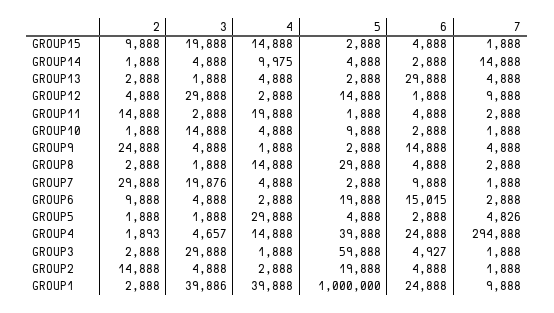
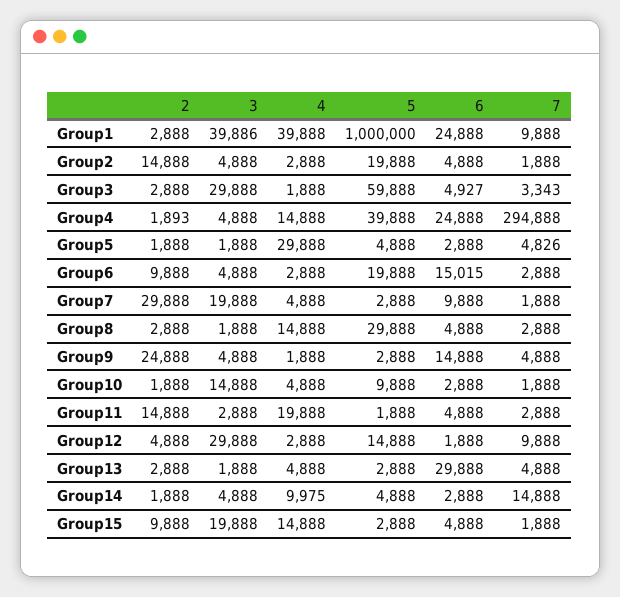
  {
    "2": {
      "GROUP15": 9888,
      "GROUP14": 1888,
      "GROUP13": 2888,
      "GROUP12": 4888,
      "GROUP11": 14888,
      "GROUP10": 1888,
      "GROUP9": 24888,
      "GROUP8": 2888,
      "GROUP7": 29888,
      "GROUP6": 9888,
      "GROUP5": 1888,
      "GROUP4": 1893,
      "GROUP3": 2888,
      "GROUP2": 14888,
      "GROUP1": 2888
    },
    "3": {
      "GROUP15": 19888,
      "GROUP14": 4888,
      "GROUP13": 1888,
      "GROUP12": 29888,
      "GROUP11": 2888,
      "GROUP10": 14888,
      "GROUP9": 4888,
      "GROUP8": 1888,
-     "GROUP7": 19876,
+     "GROUP7": 19888,
      "GROUP6": 4888,
      "GROUP5": 1888,
-     "GROUP4": 4657,
+     "GROUP4": 4888,
      "GROUP3": 29888,
      "GROUP2": 4888,
      "GROUP1": 39886
    },
    "4": {
      "GROUP15": 14888,
      "GROUP14": 9975,
      "GROUP13": 4888,
      "GROUP12": 2888,
      "GROUP11": 19888,
      "GROUP10": 4888,
      "GROUP9": 1888,
      "GROUP8": 14888,
      "GROUP7": 4888,
      "GROUP6": 2888,
      "GROUP5": 29888,
      "GROUP4": 14888,
      "GROUP3": 1888,
      "GROUP2": 2888,
      "GROUP1": 39888
    },
    "5": {
      "GROUP15": 2888,
      "GROUP14": 4888,
      "GROUP13": 2888,
      "GROUP12": 14888,
      "GROUP11": 1888,
      "GROUP10": 9888,
      "GROUP9": 2888,
      "GROUP8": 29888,
      "GROUP7": 2888,
      "GROUP6": 19888,
      "GROUP5": 4888,
      "GROUP4": 39888,
      "GROUP3": 59888,
      "GROUP2": 19888,
      "GROUP1": 1000000
    },
    "6": {
      "GROUP15": 4888,
      "GROUP14": 2888,
      "GROUP13": 29888,
      "GROUP12": 1888,
      "GROUP11": 4888,
      "GROUP10": 2888,
      "GROUP9": 14888,
      "GROUP8": 4888,
      "GROUP7": 9888,
      "GROUP6": 15015,
      "GROUP5": 2888,
      "GROUP4": 24888,
      "GROUP3": 4927,
      "GROUP2": 4888,
      "GROUP1": 24888
    },
    "7": {
      "GROUP15": 1888,
      "GROUP14": 14888,
      "GROUP13": 4888,
      "GROUP12": 9888,
      "GROUP11": 2888,
      "GROUP10": 1888,
      "GROUP9": 4888,
      "GROUP8": 2888,
      "GROUP7": 1888,
      "GROUP6": 2888,
      "GROUP5": 4826,
      "GROUP4": 294888,
-     "GROUP3": 1888,
+     "GROUP3": 3343,
      "GROUP2": 1888,
      "GROUP1": 9888
    }
  }

